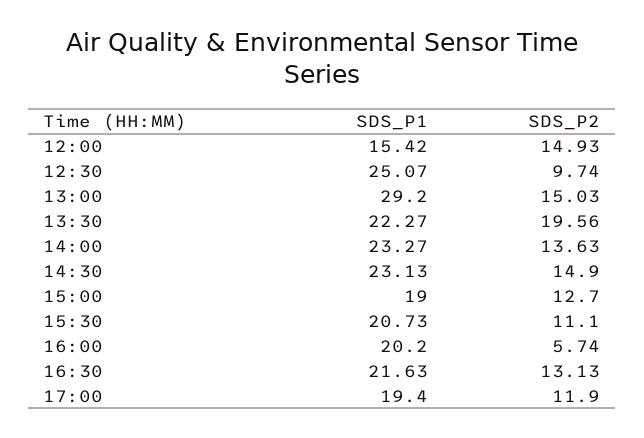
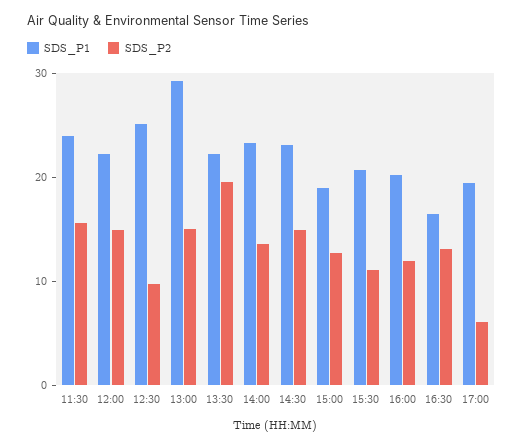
  {
    "SDS_P1": {
-     "12:00": 15.42,
+     "12:00": 22,
      "12:30": 25.07,
      "13:00": 29.2,
      "13:30": 22.27,
      "14:00": 23.27,
      "14:30": 23.13,
      "15:00": 19,
      "15:30": 20.73,
      "16:00": 20.2,
-     "16:30": 21.63,
+     "16:30": 16,
-     "17:00": 19.4
+     "17:00": 19.4,
+     "11:30": 24
    },
    "SDS_P2": {
      "12:00": 14.93,
      "12:30": 9.74,
      "13:00": 15.03,
      "13:30": 19.56,
      "14:00": 13.63,
      "14:30": 14.9,
      "15:00": 12.7,
      "15:30": 11.1,
-     "16:00": 5.74,
+     "16:00": 12,
      "16:30": 13.13,
-     "17:00": 11.9
+     "17:00": 6,
+     "11:30": 16
    }
  }

